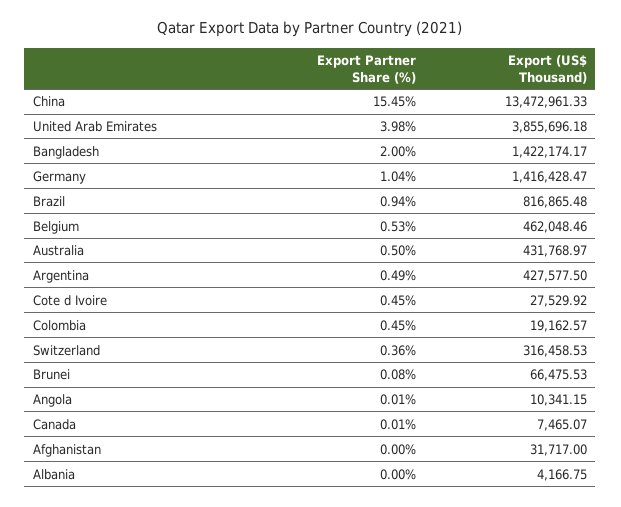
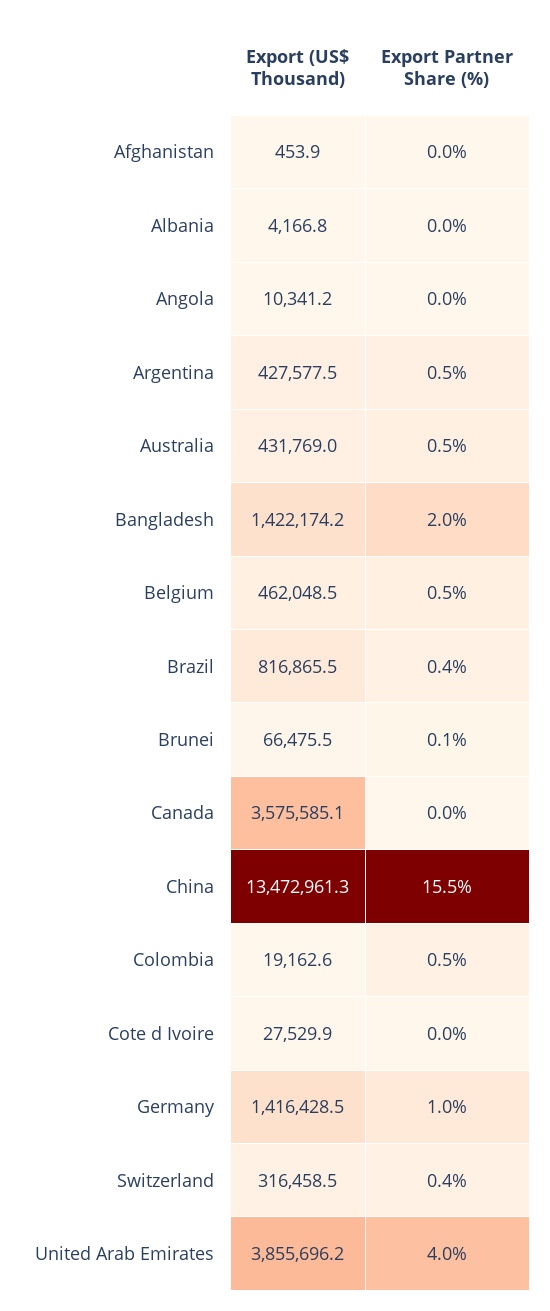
  {
    "Export Partner Share (%)": {
      "China": 15.45,
      "United Arab Emirates": 3.98,
      "Bangladesh": 2,
      "Germany": 1.04,
-     "Brazil": 0.94,
+     "Brazil": 0.4,
      "Belgium": 0.53,
      "Australia": 0.5,
      "Argentina": 0.49,
-     "Cote d Ivoire": 0.45,
+     "Cote d Ivoire": 0,
      "Colombia": 0.45,
      "Switzerland": 0.36,
      "Brunei": 0.08,
      "Angola": 0.01,
      "Canada": 0.01,
      "Afghanistan": 0,
      "Albania": 0
    },
    "Export (US$ Thousand)": {
      "China": 13472961.33,
      "United Arab Emirates": 3855696.18,
      "Bangladesh": 1422174.17,
      "Germany": 1416428.47,
      "Brazil": 816865.48,
      "Belgium": 462048.46,
      "Australia": 431768.97,
      "Argentina": 427577.5,
      "Cote d Ivoire": 27529.92,
      "Colombia": 19162.57,
      "Switzerland": 316458.53,
      "Brunei": 66475.53,
      "Angola": 10341.15,
-     "Canada": 7465.07,
+     "Canada": 3575585.1,
-     "Afghanistan": 31717,
+     "Afghanistan": 453.9,
      "Albania": 4166.75
    }
  }

